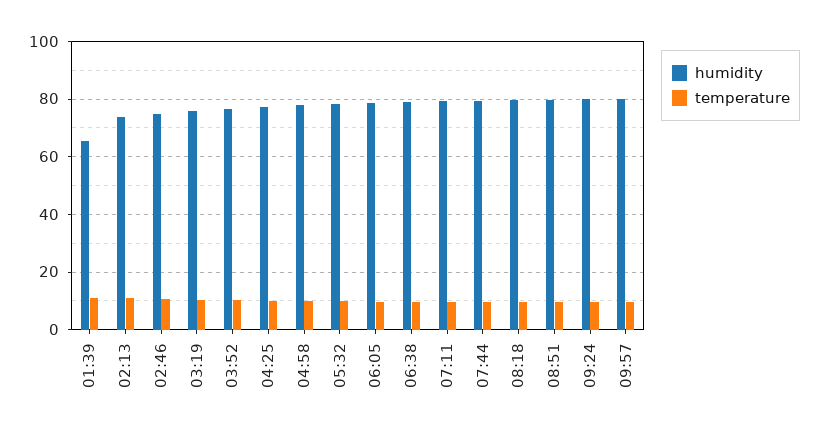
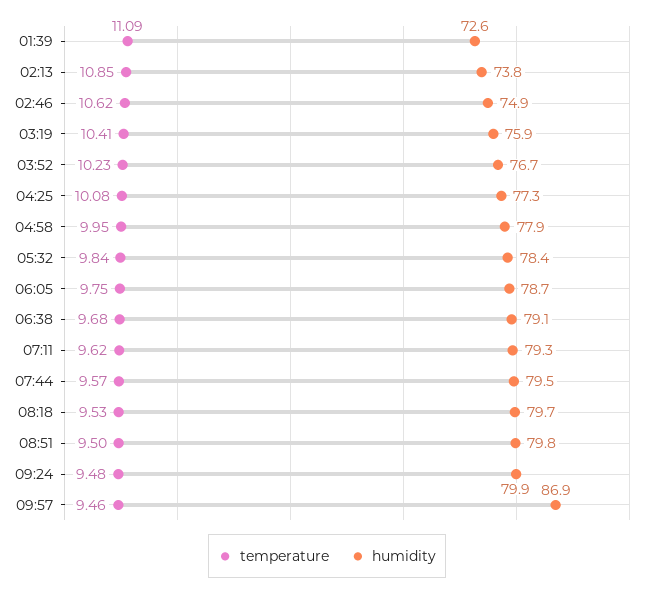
  {
    "humidity": {
-     "01:39": 65,
+     "01:39": 72.6,
      "02:13": 73.8,
      "02:46": 74.9,
      "03:19": 75.9,
      "03:52": 76.7,
      "04:25": 77.3,
      "04:58": 77.9,
      "05:32": 78.4,
      "06:05": 78.7,
      "06:38": 79.1,
      "07:11": 79.3,
      "07:44": 79.5,
      "08:18": 79.7,
      "08:51": 79.8,
      "09:24": 79.9,
-     "09:57": 80
+     "09:57": 86.9
    },
    "temperature": {
      "01:39": 11.09,
      "02:13": 10.85,
      "02:46": 10.62,
      "03:19": 10.41,
      "03:52": 10.23,
      "04:25": 10.08,
      "04:58": 9.95,
      "05:32": 9.84,
      "06:05": 9.75,
      "06:38": 9.68,
      "07:11": 9.62,
      "07:44": 9.57,
      "08:18": 9.53,
      "08:51": 9.5,
      "09:24": 9.48,
      "09:57": 9.46
    }
  }

